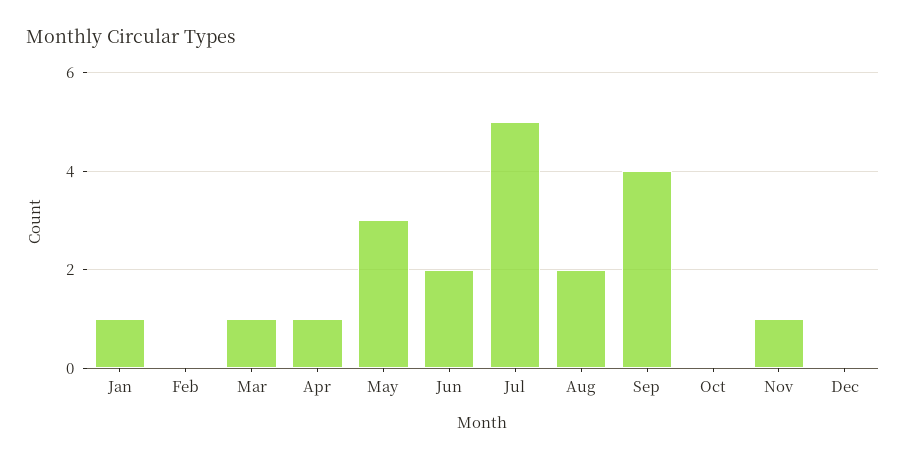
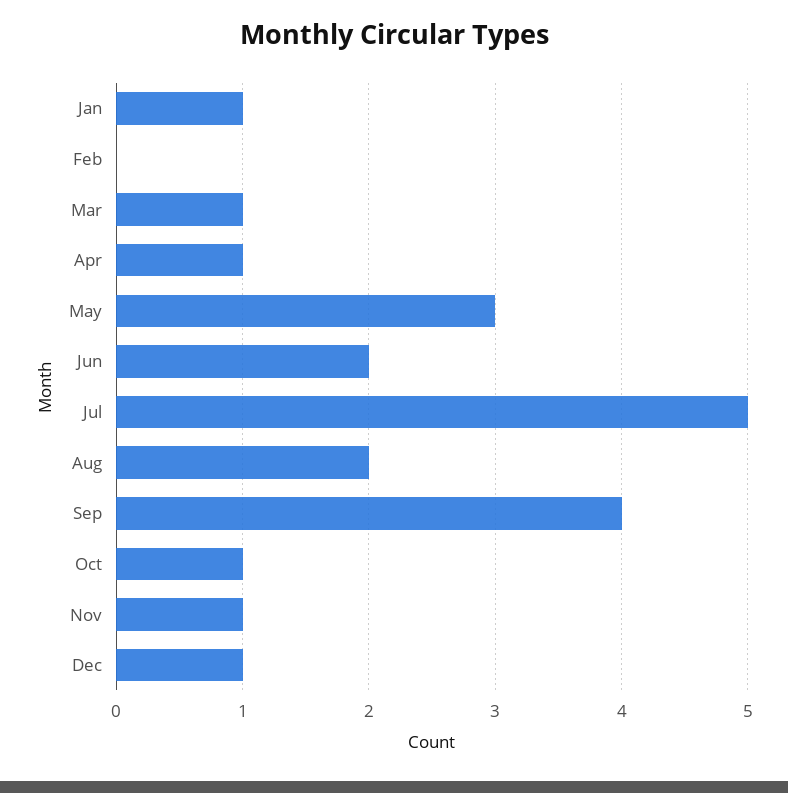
  {
    "Jan": 1,
    "Feb": 0,
    "Mar": 1,
    "Apr": 1,
    "May": 3,
    "Jun": 2,
    "Jul": 5,
    "Aug": 2,
    "Sep": 4,
-   "Oct": 0,
+   "Oct": 1,
    "Nov": 1,
-   "Dec": 0
+   "Dec": 1
  }

